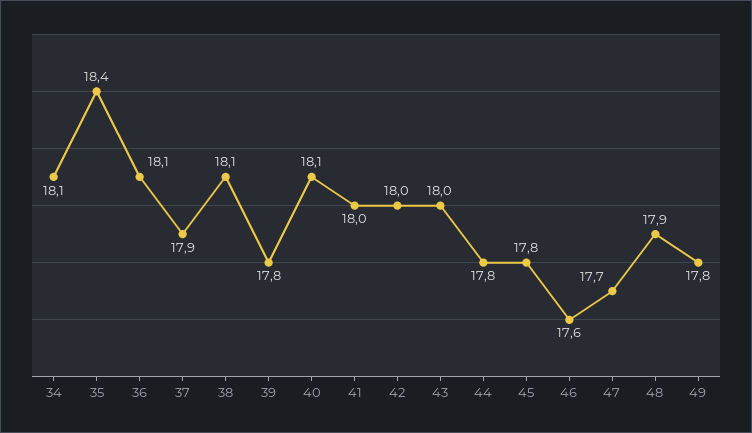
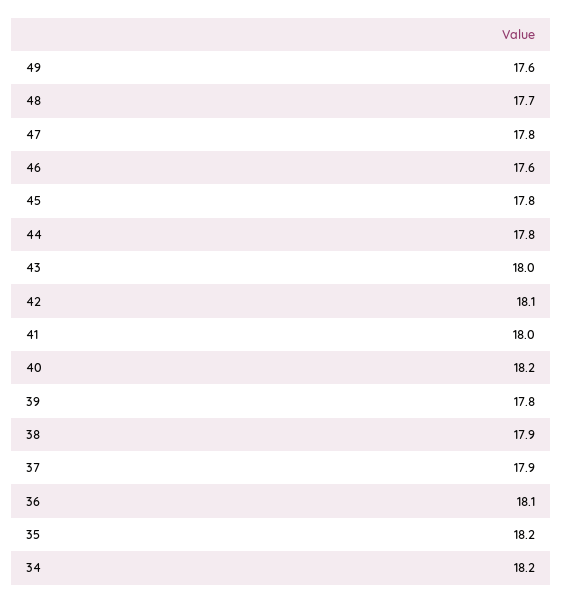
  {
-   "34": 18.1,
+   "34": 18.2,
-   "35": 18.4,
+   "35": 18.2,
    "36": 18.1,
    "37": 17.9,
-   "38": 18.1,
+   "38": 17.9,
    "39": 17.8,
-   "40": 18.1,
+   "40": 18.2,
    "41": 18,
-   "42": 18,
+   "42": 18.1,
    "43": 18,
    "44": 17.8,
    "45": 17.8,
    "46": 17.6,
-   "47": 17.7,
+   "47": 17.8,
-   "48": 17.9,
+   "48": 17.7,
-   "49": 17.8
+   "49": 17.6
  }

